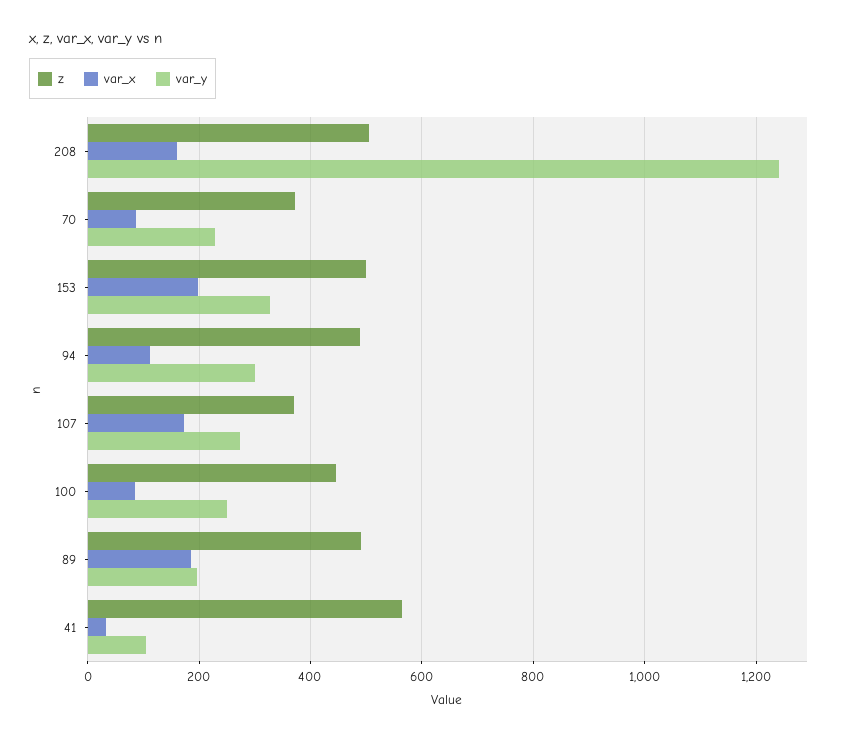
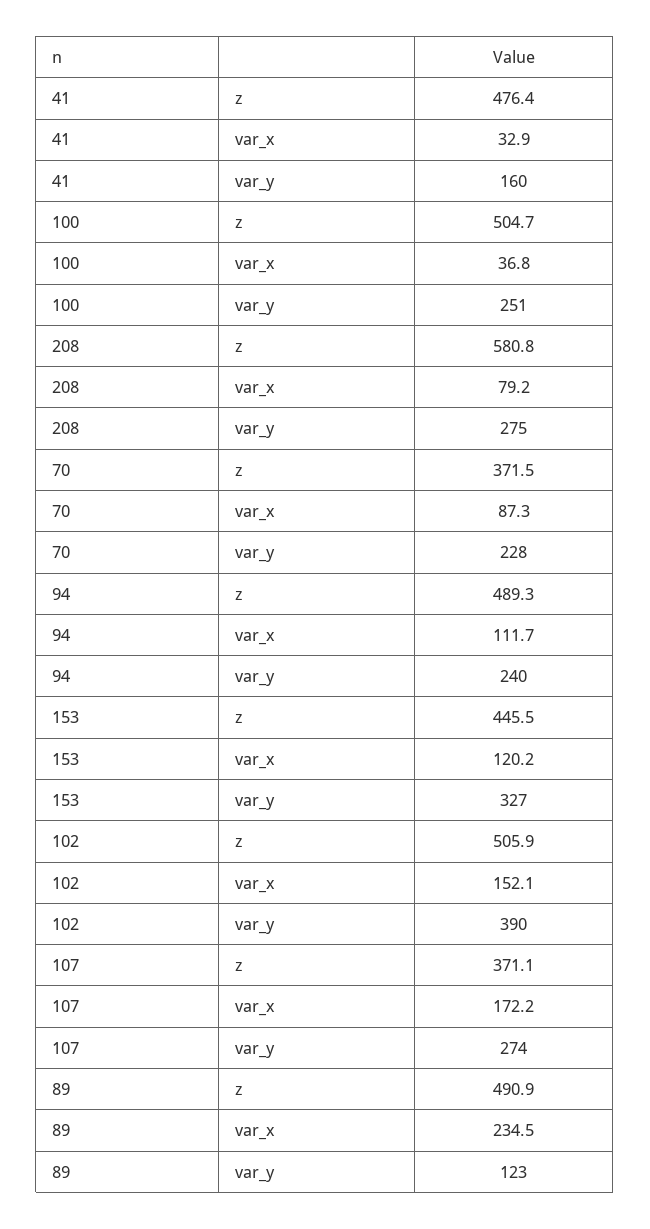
  {
    "z": {
-     "208": 500,
+     "208": 580.8,
      "70": 371.5,
-     "153": 500,
+     "153": 445.5,
      "94": 489.3,
      "107": 371.1,
-     "100": 440,
+     "100": 504.7,
      "89": 490.9,
-     "41": 560
+     "41": 476.4,
+     "102": 505.9
    },
    "var_x": {
-     "208": 160,
+     "208": 79.2,
      "70": 87.3,
-     "153": 200,
+     "153": 120.2,
      "94": 111.7,
      "107": 172.2,
-     "100": 80,
+     "100": 36.8,
-     "89": 180,
+     "89": 234.5,
-     "41": 32.9
+     "41": 32.9,
+     "102": 152.1
    },
    "var_y": {
-     "208": 1240,
+     "208": 275,
      "70": 228,
      "153": 327,
-     "94": 300,
+     "94": 240,
      "107": 274,
      "100": 251,
-     "89": 200,
+     "89": 123,
-     "41": 100
+     "41": 160,
+     "102": 390
    }
  }

